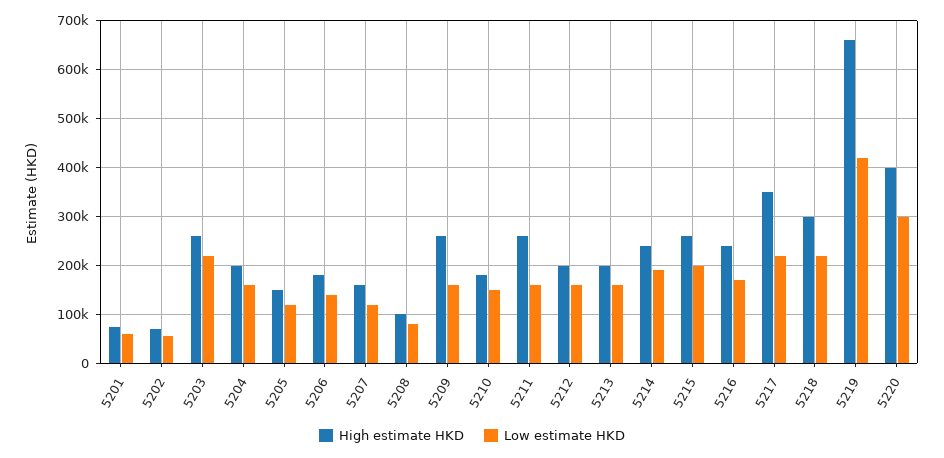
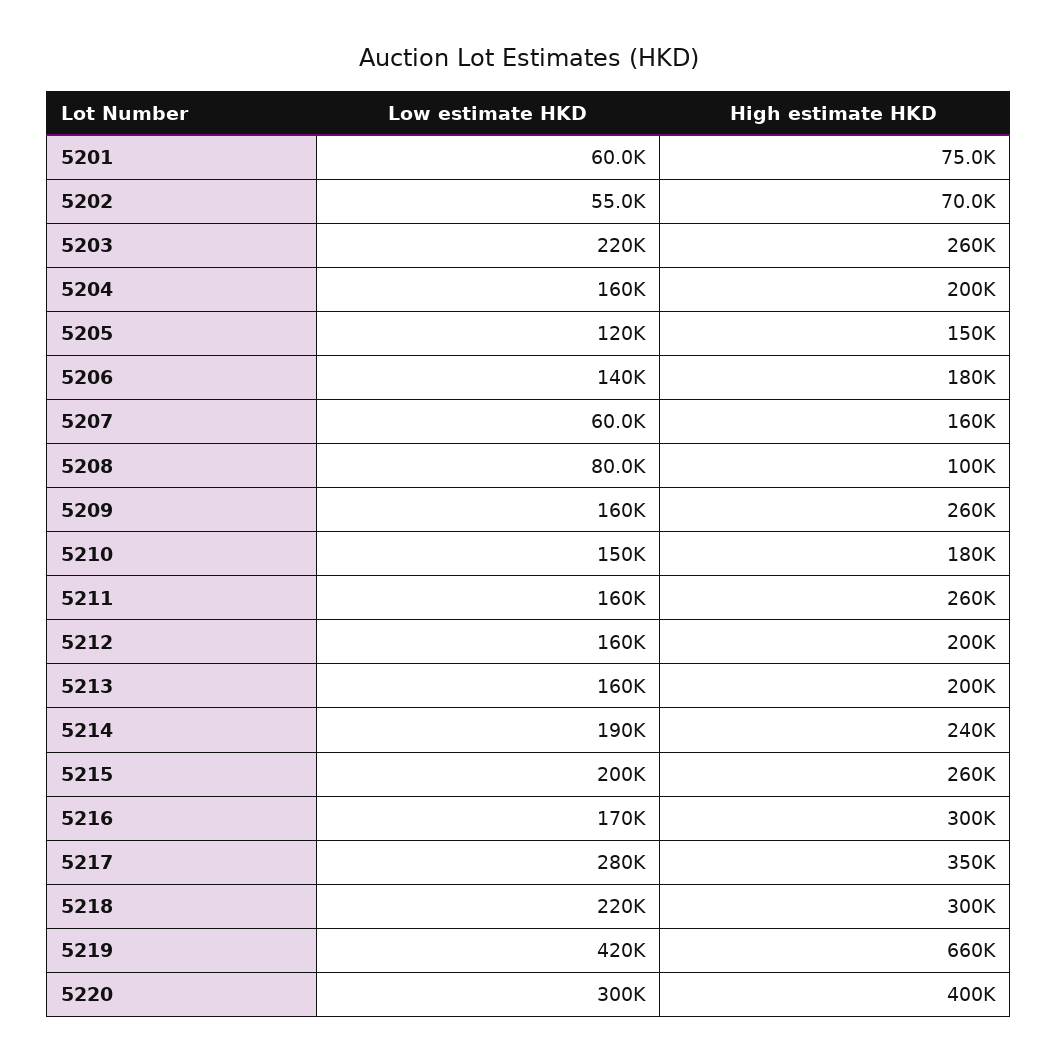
  {
    "High estimate HKD": {
      "5201": 75000,
      "5202": 70000,
      "5203": 260000,
      "5204": 200000,
      "5205": 150000,
      "5206": 180000,
      "5207": 160000,
      "5208": 100000,
      "5209": 260000,
      "5210": 180000,
      "5211": 260000,
      "5212": 200000,
      "5213": 200000,
      "5214": 240000,
      "5215": 260000,
-     "5216": 240000,
+     "5216": 300000,
      "5217": 350000,
      "5218": 300000,
      "5219": 660000,
      "5220": 400000
    },
    "Low estimate HKD": {
      "5201": 60000,
      "5202": 55000,
      "5203": 220000,
      "5204": 160000,
      "5205": 120000,
      "5206": 140000,
-     "5207": 120000,
+     "5207": 60000,
      "5208": 80000,
      "5209": 160000,
      "5210": 150000,
      "5211": 160000,
      "5212": 160000,
      "5213": 160000,
      "5214": 190000,
      "5215": 200000,
      "5216": 170000,
-     "5217": 220000,
+     "5217": 280000,
      "5218": 220000,
      "5219": 420000,
      "5220": 300000
    }
  }

